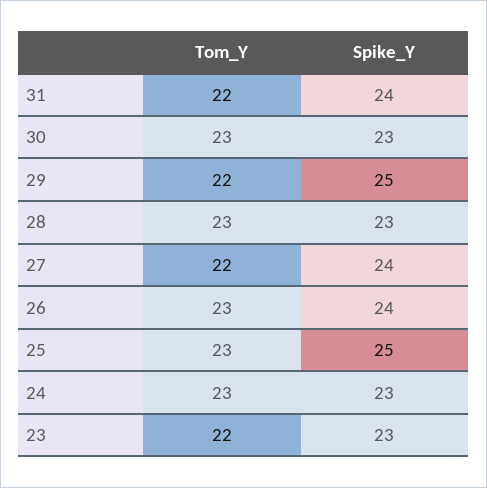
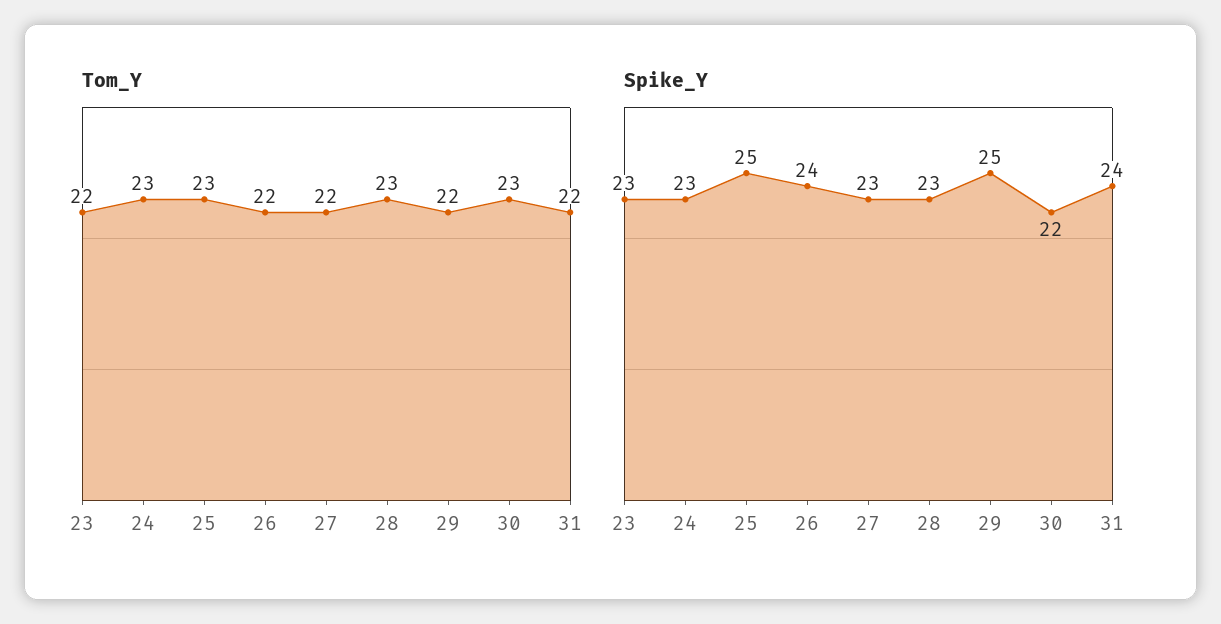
  {
    "Tom_Y": {
      "31": 22,
      "30": 23,
      "29": 22,
      "28": 23,
      "27": 22,
-     "26": 23,
+     "26": 22,
      "25": 23,
      "24": 23,
      "23": 22
    },
    "Spike_Y": {
      "31": 24,
-     "30": 23,
+     "30": 22,
      "29": 25,
      "28": 23,
-     "27": 24,
+     "27": 23,
      "26": 24,
      "25": 25,
      "24": 23,
      "23": 23
    }
  }

